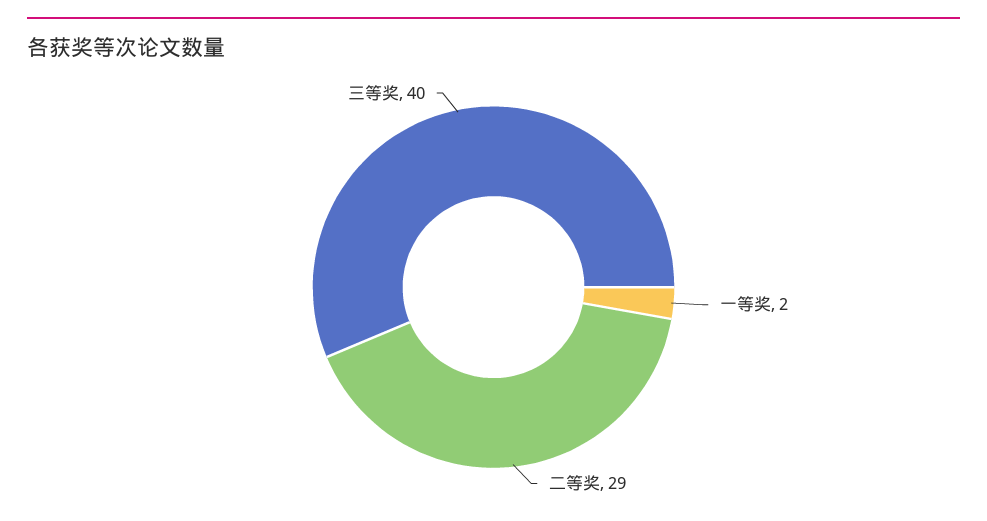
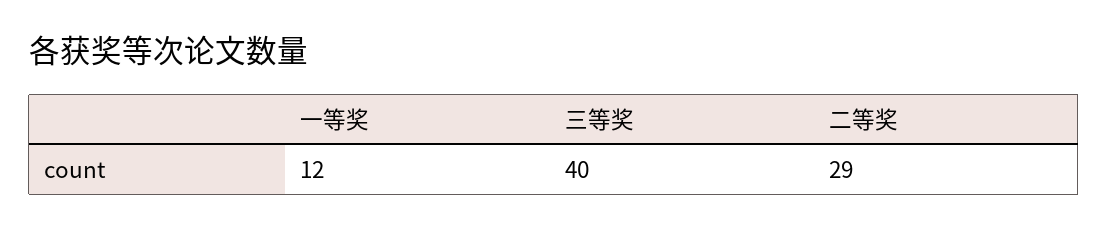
  {
-   "一等奖": 2,
+   "一等奖": 12,
    "二等奖": 29,
    "三等奖": 40
  }

